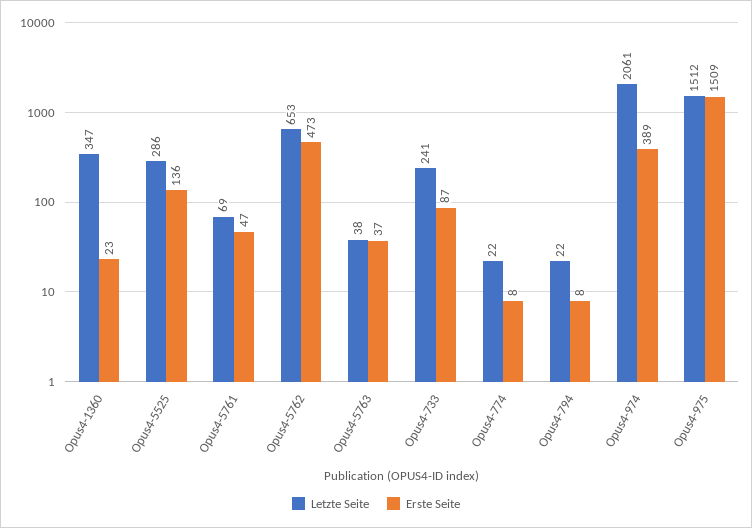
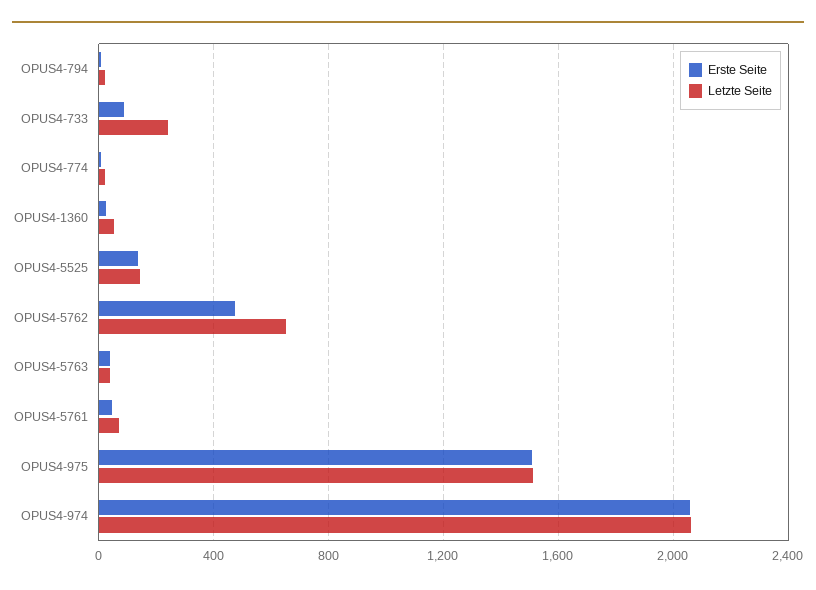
  {
    "Letzte Seite": {
-     "Opus4-1360": 347,
+     "Opus4-1360": 50,
-     "Opus4-5525": 286,
+     "Opus4-5525": 150,
      "Opus4-5761": 69,
      "Opus4-5762": 653,
      "Opus4-5763": 38,
      "Opus4-733": 241,
      "Opus4-774": 22,
      "Opus4-794": 22,
      "Opus4-974": 2061,
      "Opus4-975": 1512
    },
    "Erste Seite": {
      "Opus4-1360": 23,
      "Opus4-5525": 136,
      "Opus4-5761": 47,
      "Opus4-5762": 473,
      "Opus4-5763": 37,
      "Opus4-733": 87,
      "Opus4-774": 8,
      "Opus4-794": 8,
-     "Opus4-974": 389,
+     "Opus4-974": 2050,
      "Opus4-975": 1509
    }
  }

